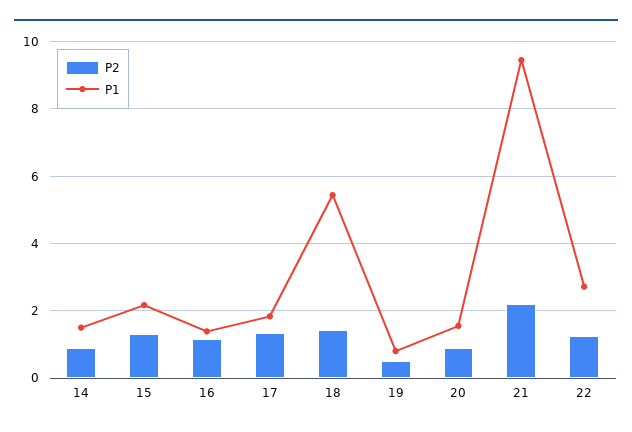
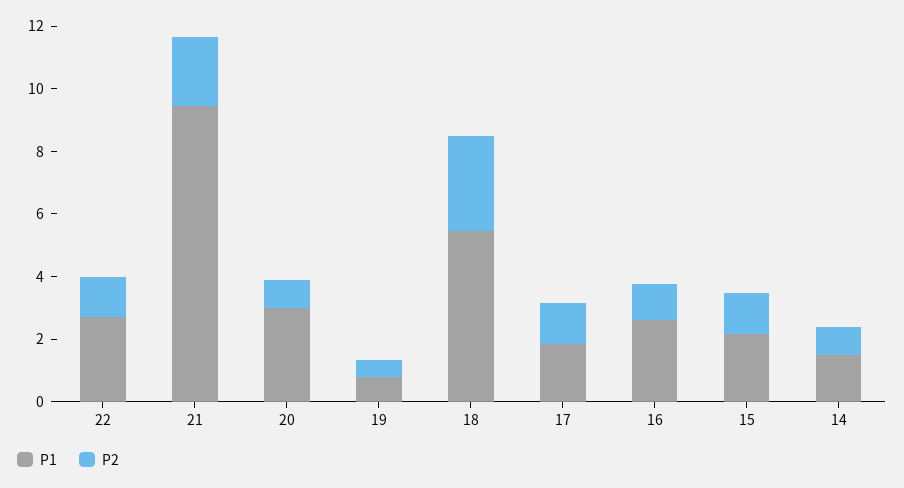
  {
    "P2": {
      "14": 1,
      "15": 1.4,
      "16": 1.2,
      "17": 1.4,
-     "18": 1.4,
+     "18": 3,
      "19": 0.6,
      "20": 1,
      "21": 2.2,
      "22": 1.2
    },
    "P1": {
      "14": 1.6,
      "15": 2.2,
-     "16": 1.4,
+     "16": 2.5,
      "17": 1.8,
      "18": 5.4,
      "19": 0.8,
-     "20": 1.6,
+     "20": 3,
      "21": 9.4,
      "22": 2.8
    }
  }

